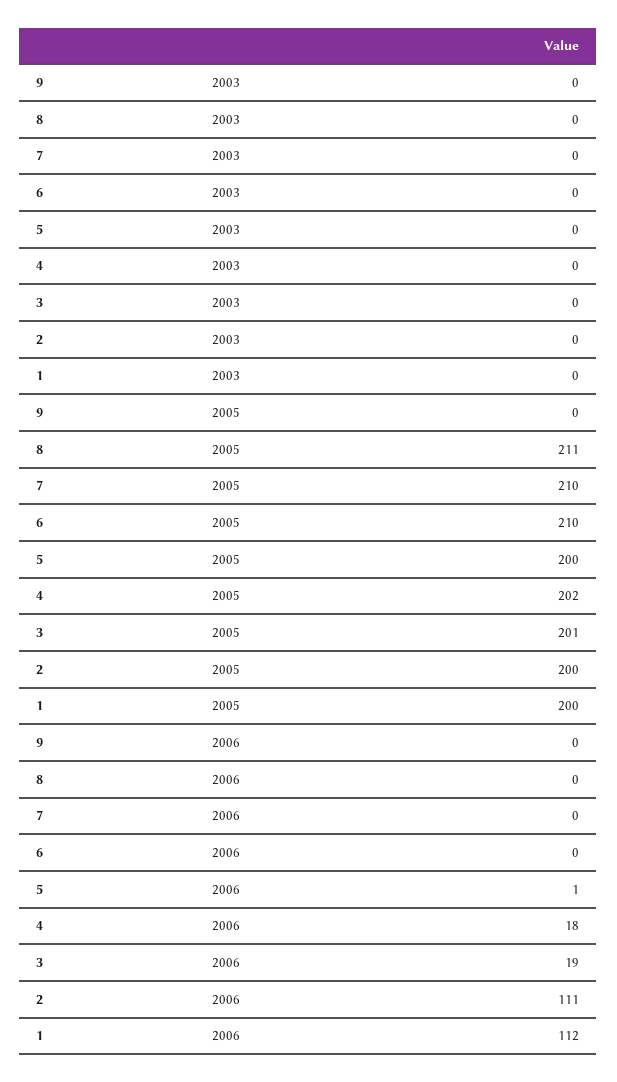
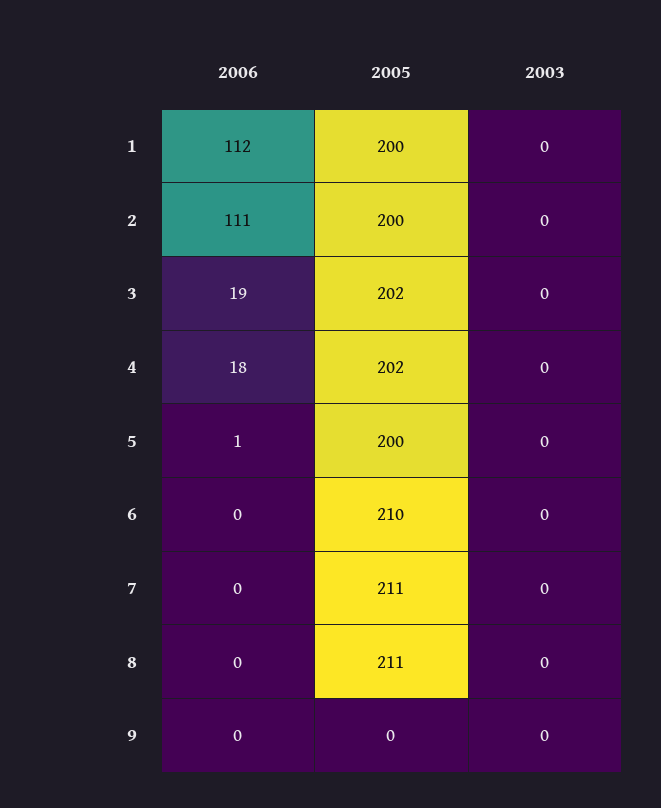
  {
    "9": {
      "2003": 0,
      "2005": 0,
      "2006": 0
    },
    "8": {
      "2003": 0,
      "2005": 211,
      "2006": 0
    },
    "7": {
      "2003": 0,
-     "2005": 210,
+     "2005": 211,
      "2006": 0
    },
    "6": {
      "2003": 0,
      "2005": 210,
      "2006": 0
    },
    "5": {
      "2003": 0,
      "2005": 200,
      "2006": 1
    },
    "4": {
      "2003": 0,
      "2005": 202,
      "2006": 18
    },
    "3": {
      "2003": 0,
-     "2005": 201,
+     "2005": 202,
      "2006": 19
    },
    "2": {
      "2003": 0,
      "2005": 200,
      "2006": 111
    },
    "1": {
      "2003": 0,
      "2005": 200,
      "2006": 112
    }
  }

